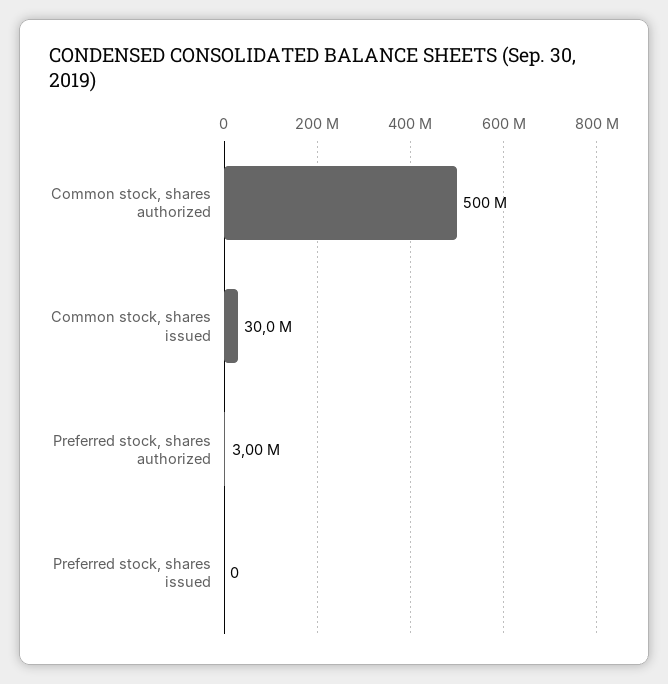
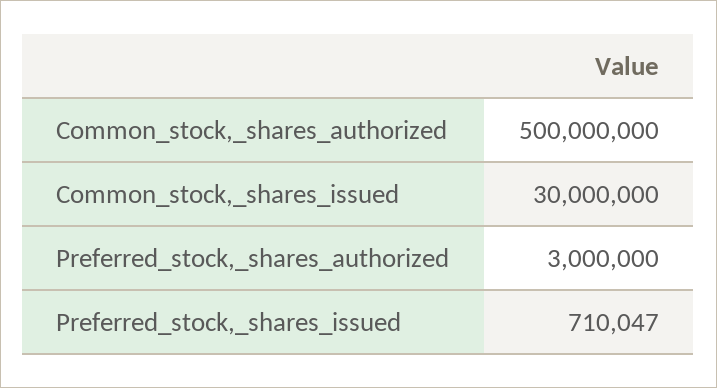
  {
    "Common stock, shares authorized": 500000000,
    "Common stock, shares issued": 30000000,
    "Preferred stock, shares authorized": 3000000,
-   "Preferred stock, shares issued": 0
+   "Preferred stock, shares issued": 710047
  }

